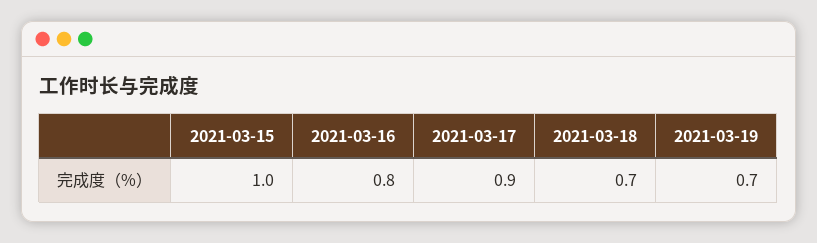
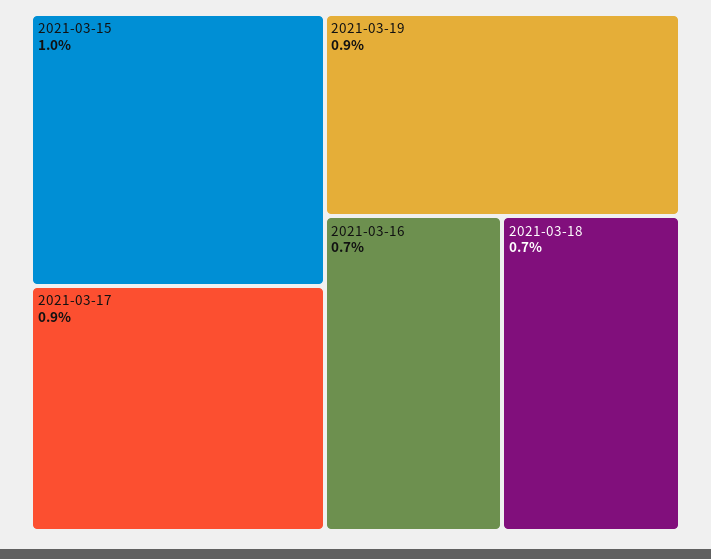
  {
    "2021-03-15": 1,
-   "2021-03-16": 0.8,
+   "2021-03-16": 0.7,
    "2021-03-17": 0.9,
    "2021-03-18": 0.7,
-   "2021-03-19": 0.7
+   "2021-03-19": 0.9
  }

